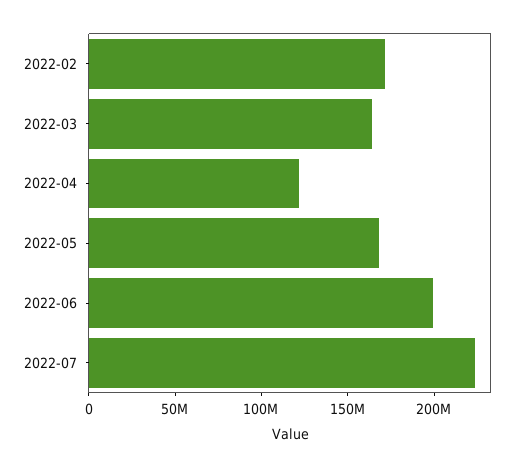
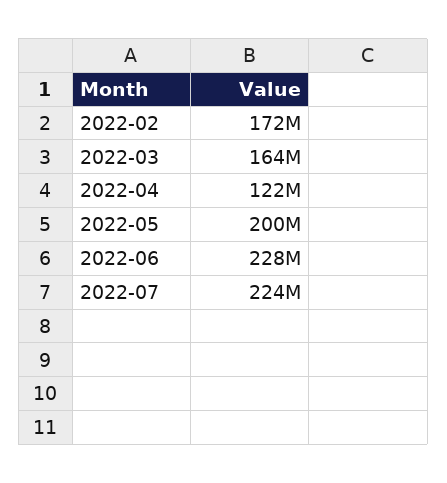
  {
    "2022-02": 172000000,
    "2022-03": 164000000,
    "2022-04": 122000000,
-   "2022-05": 170000000,
+   "2022-05": 200000000,
-   "2022-06": 200000000,
+   "2022-06": 228000000,
    "2022-07": 224000000
  }

